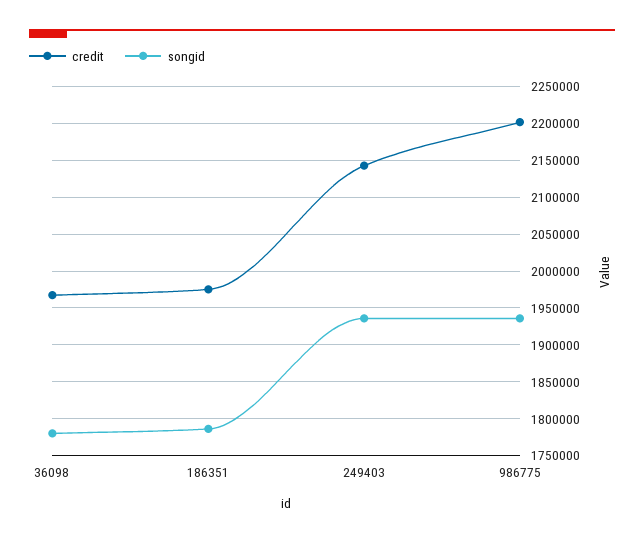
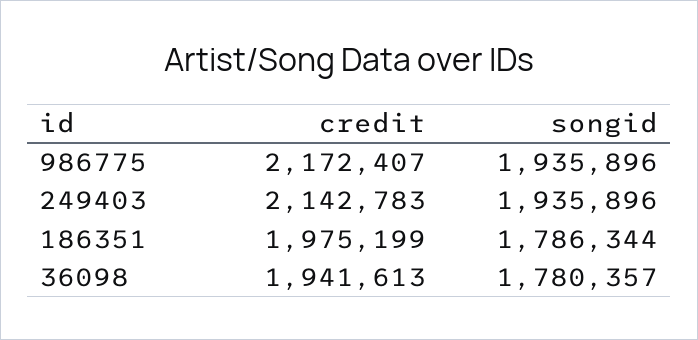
  {
    "credit": {
-     "36098": 1970000,
+     "36098": 1941613,
      "186351": 1975199,
      "249403": 2142783,
-     "986775": 2200000
+     "986775": 2172407
    },
    "songid": {
      "36098": 1780357,
      "186351": 1786344,
      "249403": 1935896,
      "986775": 1935896
    }
  }

